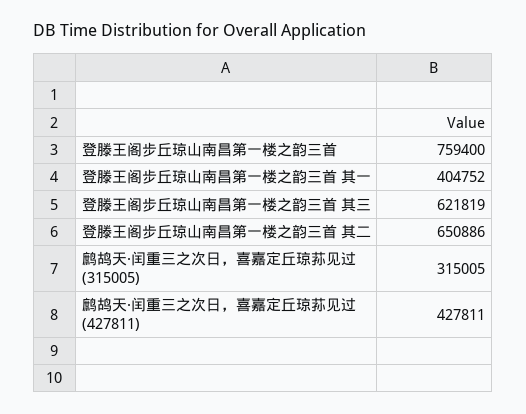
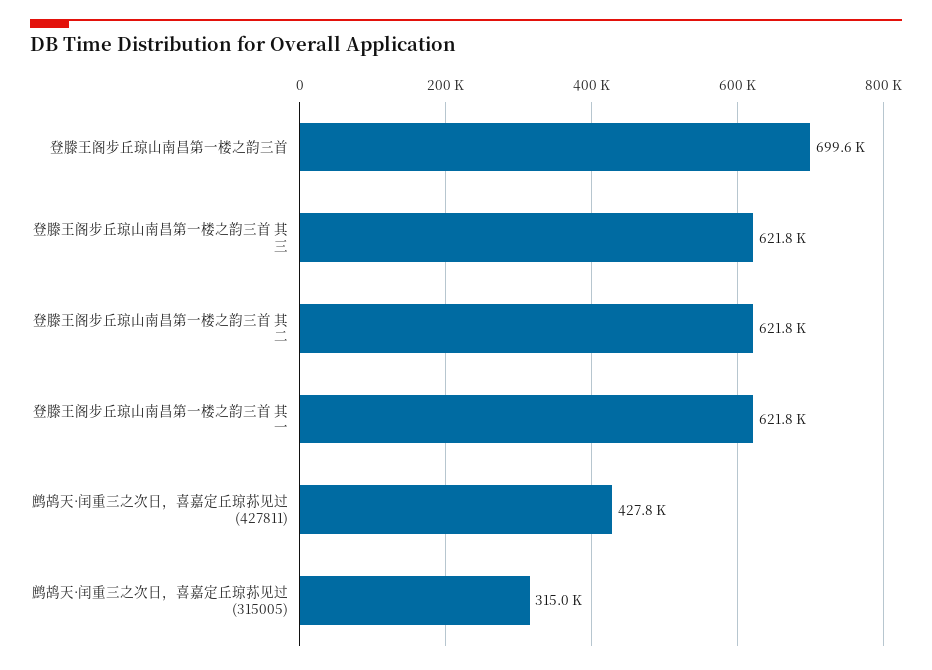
  {
-   "登滕王阁步丘琼山南昌第一楼之韵三首": 759400,
+   "登滕王阁步丘琼山南昌第一楼之韵三首": 699600,
-   "登滕王阁步丘琼山南昌第一楼之韵三首 其一": 404752,
+   "登滕王阁步丘琼山南昌第一楼之韵三首 其一": 621800,
    "登滕王阁步丘琼山南昌第一楼之韵三首 其三": 621819,
-   "登滕王阁步丘琼山南昌第一楼之韵三首 其二": 650886,
+   "登滕王阁步丘琼山南昌第一楼之韵三首 其二": 621800,
    "鹧鸪天·闰重三之次日，喜嘉定丘琼荪见过 (315005)": 315005,
    "鹧鸪天·闰重三之次日，喜嘉定丘琼荪见过 (427811)": 427811
  }

